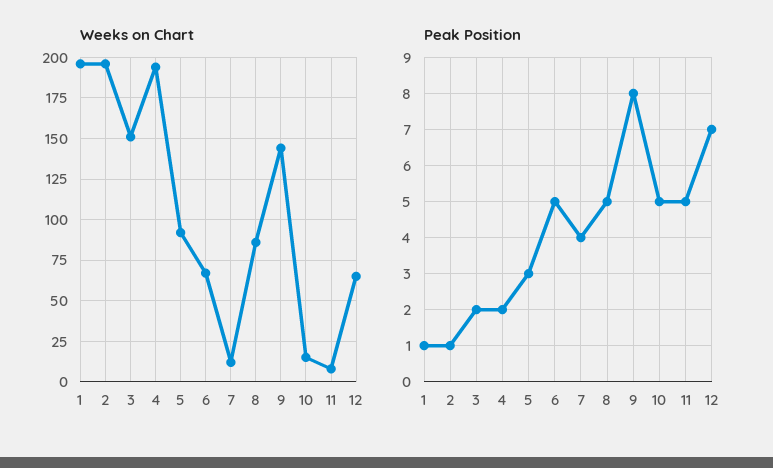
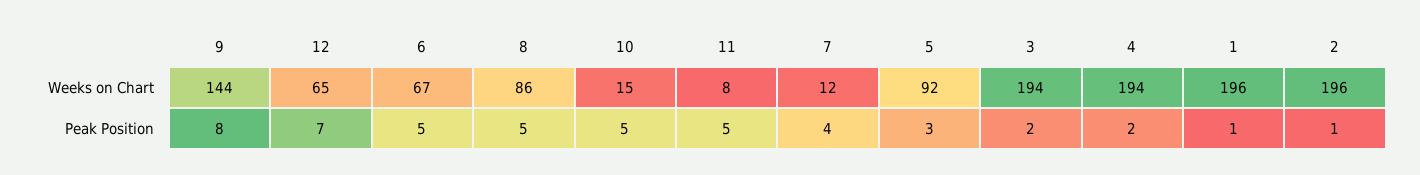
  {
    "Weeks on Chart": {
      "1": 196,
      "2": 196,
-     "3": 150,
+     "3": 194,
      "4": 194,
      "5": 92,
      "6": 67,
      "7": 12,
      "8": 86,
      "9": 144,
      "10": 15,
      "11": 8,
      "12": 65
    },
    "Peak Position": {
      "1": 1,
      "2": 1,
      "3": 2,
      "4": 2,
      "5": 3,
      "6": 5,
      "7": 4,
      "8": 5,
      "9": 8,
      "10": 5,
      "11": 5,
      "12": 7
    }
  }

